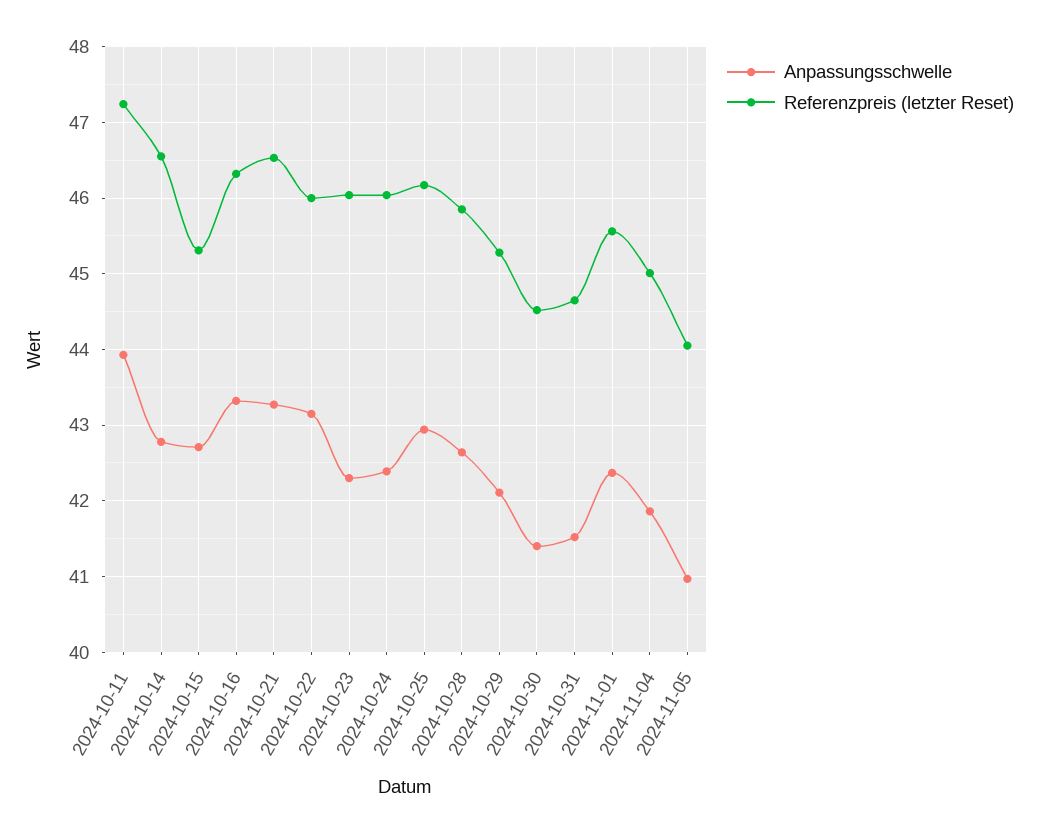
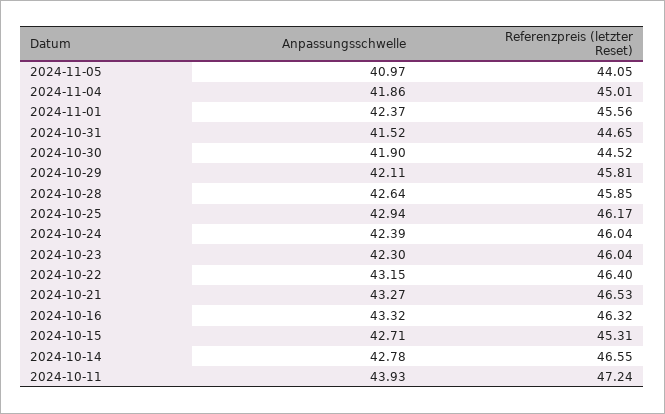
  {
    "Anpassungsschwelle": {
      "2024-10-11": 43.93,
      "2024-10-14": 42.78,
      "2024-10-15": 42.71,
      "2024-10-16": 43.32,
      "2024-10-21": 43.27,
      "2024-10-22": 43.15,
      "2024-10-23": 42.3,
      "2024-10-24": 42.39,
      "2024-10-25": 42.94,
      "2024-10-28": 42.64,
      "2024-10-29": 42.11,
-     "2024-10-30": 41.4,
+     "2024-10-30": 41.9,
      "2024-10-31": 41.52,
      "2024-11-01": 42.37,
      "2024-11-04": 41.86,
      "2024-11-05": 40.97
    },
    "Referenzpreis (letzter Reset)": {
      "2024-10-11": 47.24,
      "2024-10-14": 46.55,
      "2024-10-15": 45.31,
      "2024-10-16": 46.32,
      "2024-10-21": 46.53,
-     "2024-10-22": 46,
+     "2024-10-22": 46.4,
      "2024-10-23": 46.04,
      "2024-10-24": 46.04,
      "2024-10-25": 46.17,
      "2024-10-28": 45.85,
-     "2024-10-29": 45.3,
+     "2024-10-29": 45.81,
      "2024-10-30": 44.52,
      "2024-10-31": 44.65,
      "2024-11-01": 45.56,
      "2024-11-04": 45.01,
      "2024-11-05": 44.05
    }
  }

